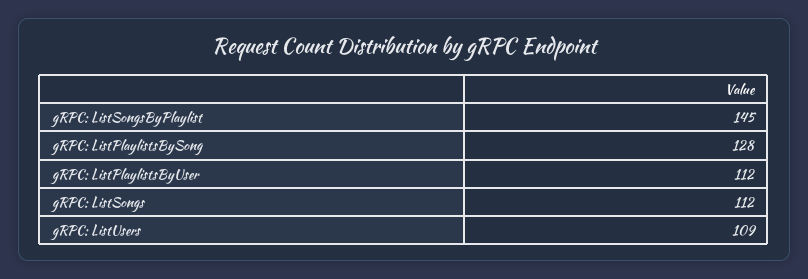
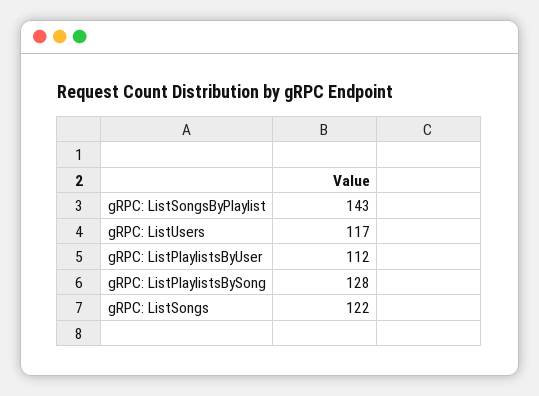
  {
-   "gRPC: ListSongsByPlaylist": 145,
+   "gRPC: ListSongsByPlaylist": 143,
    "gRPC: ListPlaylistsBySong": 128,
    "gRPC: ListPlaylistsByUser": 112,
-   "gRPC: ListSongs": 112,
+   "gRPC: ListSongs": 122,
-   "gRPC: ListUsers": 109
+   "gRPC: ListUsers": 117
  }

